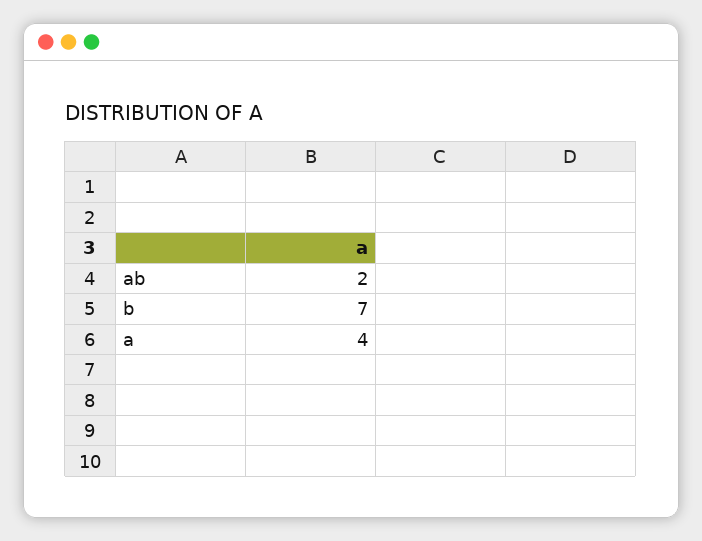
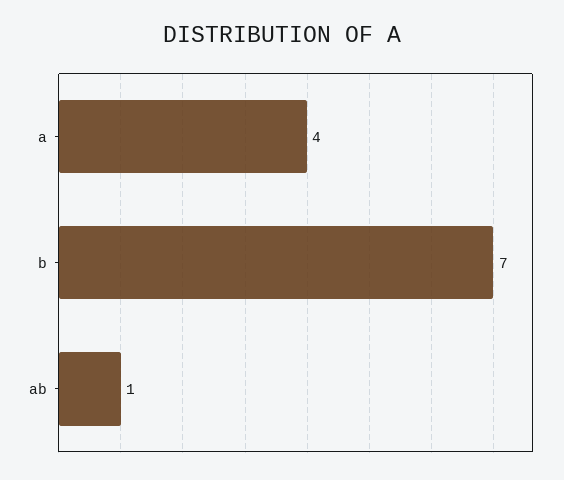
  {
-   "ab": 2,
+   "ab": 1,
    "b": 7,
    "a": 4
  }

